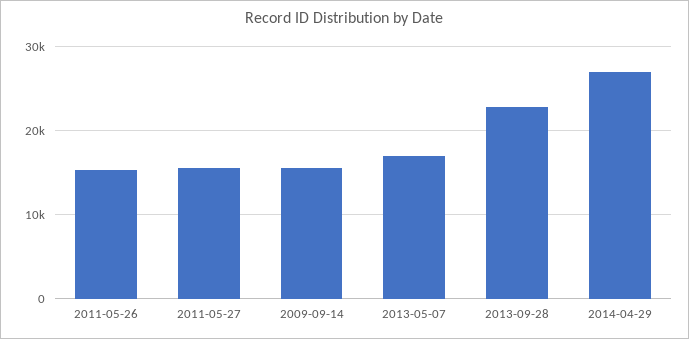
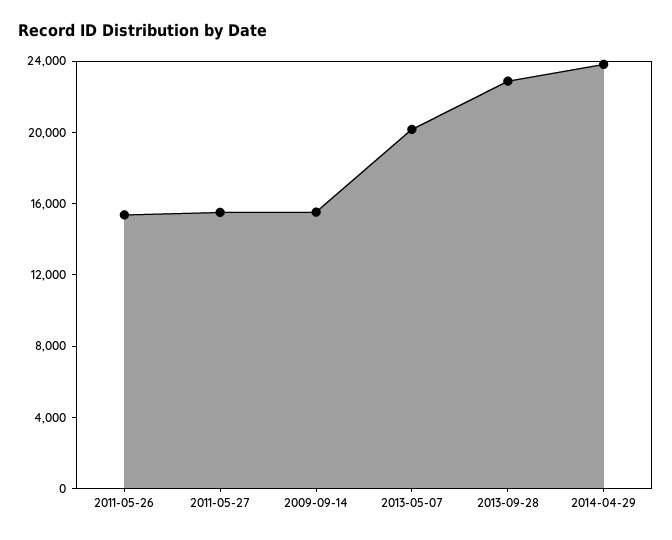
  {
    "2011-05-26": 15000,
    "2011-05-27": 16000,
    "2009-09-14": 16000,
-   "2013-05-07": 17000,
+   "2013-05-07": 20000,
    "2013-09-28": 23000,
-   "2014-04-29": 27000
+   "2014-04-29": 24000
  }

